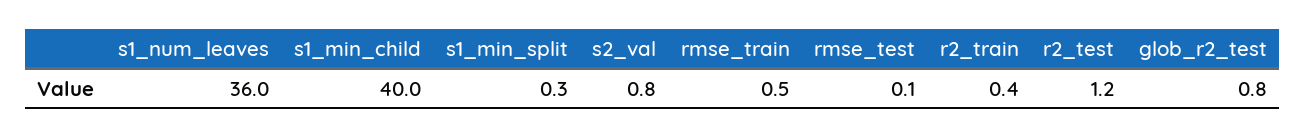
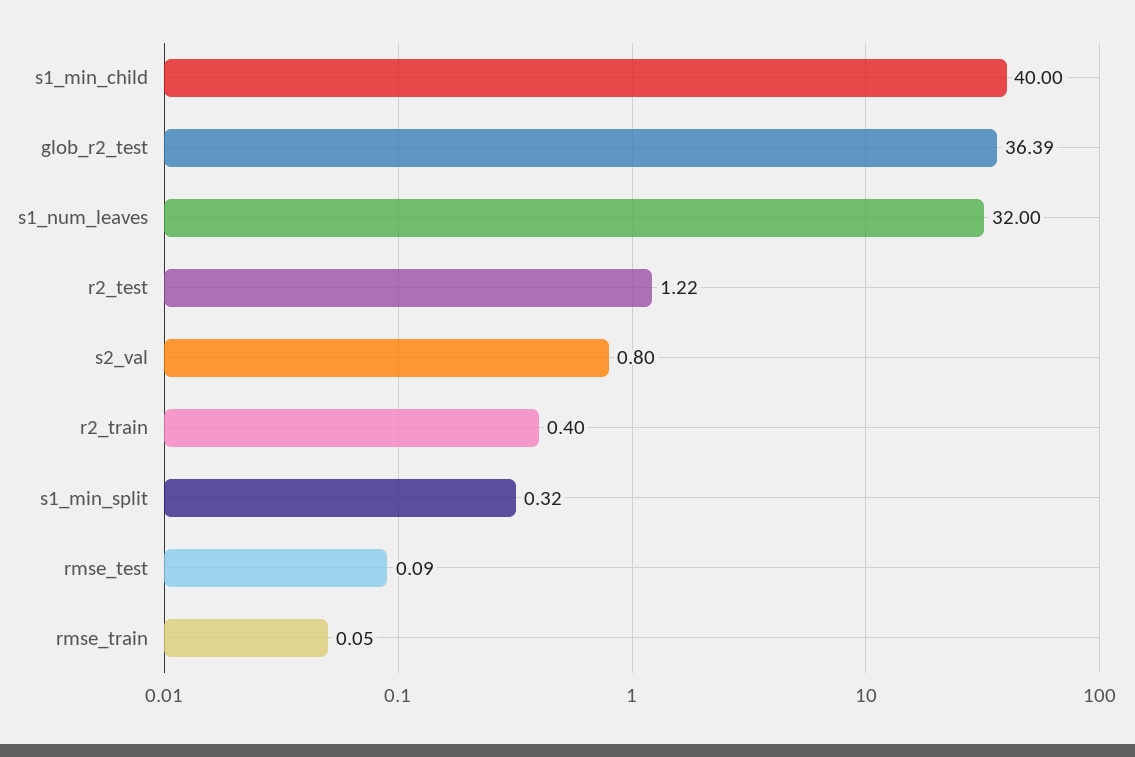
  {
-   "s1_num_leaves": 36,
+   "s1_num_leaves": 32,
    "s1_min_child": 40,
    "s1_min_split": 0.32,
    "s2_val": 0.8,
-   "rmse_train": 0.5,
+   "rmse_train": 0.05,
    "rmse_test": 0.09,
    "r2_train": 0.4,
    "r2_test": 1.22,
-   "glob_r2_test": 0.8
+   "glob_r2_test": 36.39
  }

